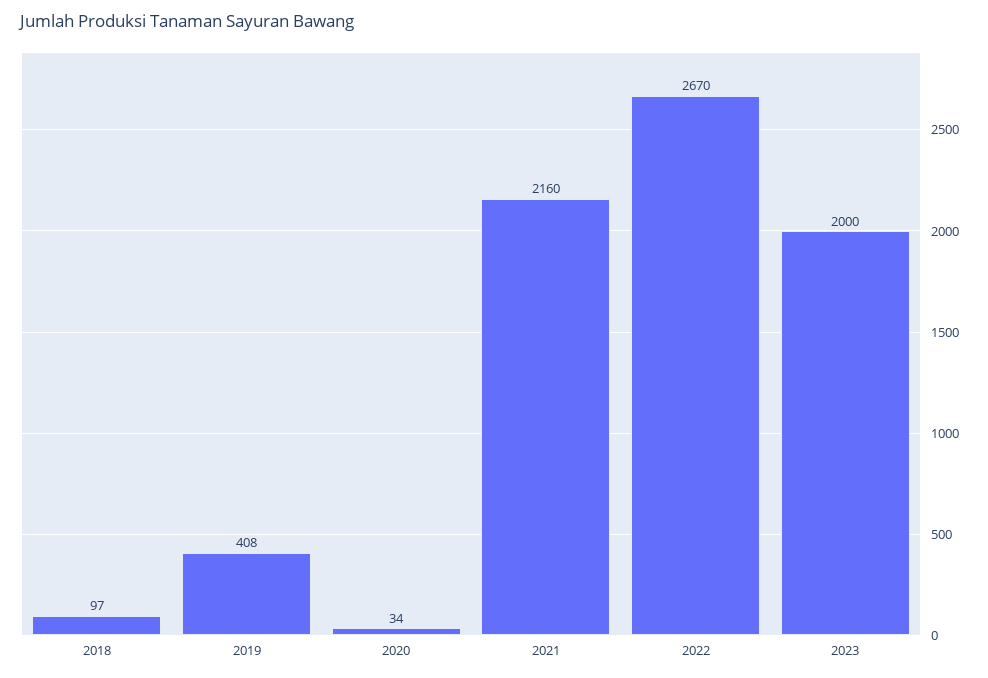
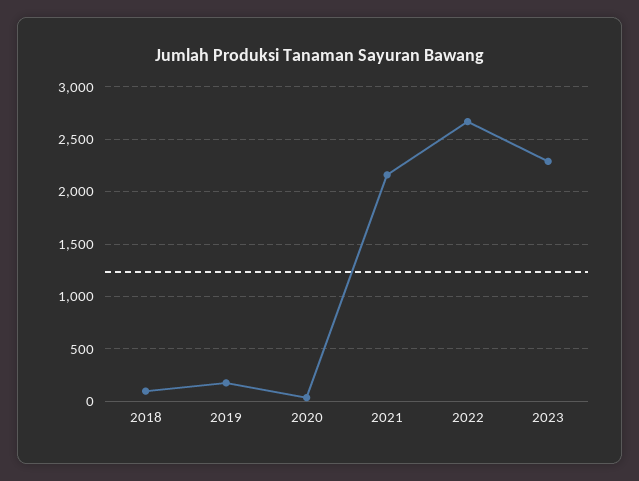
  {
    "2018": 97,
-   "2019": 408,
+   "2019": 200,
    "2020": 34,
    "2021": 2160,
    "2022": 2670,
-   "2023": 2000
+   "2023": 2300
  }

